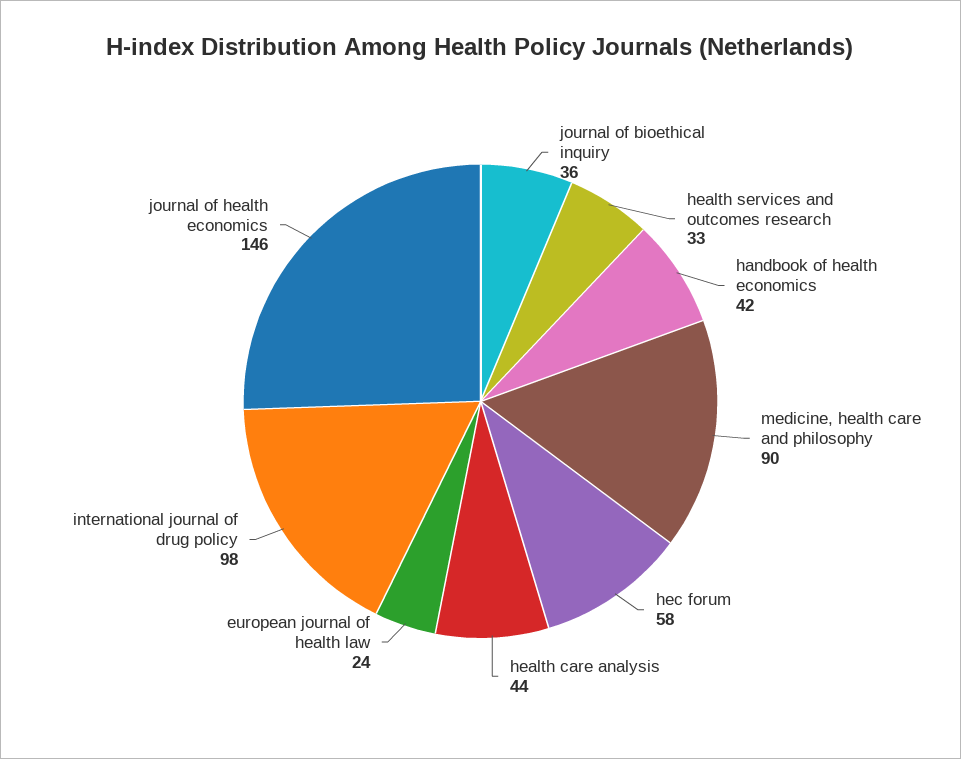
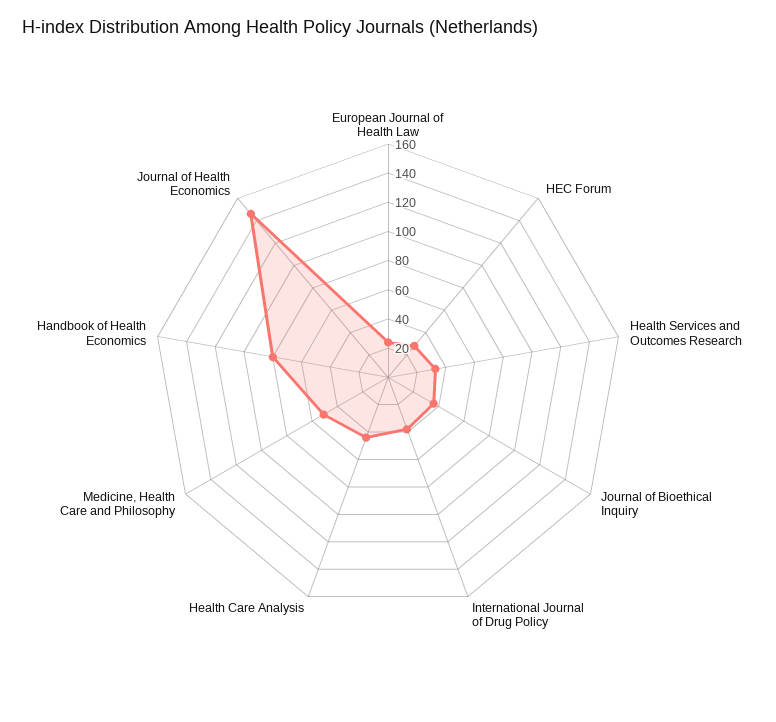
  {
    "journal of bioethical inquiry": 36,
    "health services and outcomes research": 33,
-   "handbook of health economics": 42,
+   "handbook of health economics": 80,
-   "medicine, health care and philosophy": 90,
+   "medicine, health care and philosophy": 50,
-   "hec forum": 58,
+   "hec forum": 30,
    "health care analysis": 44,
    "european journal of health law": 24,
-   "international journal of drug policy": 98,
+   "international journal of drug policy": 40,
    "journal of health economics": 146
  }

